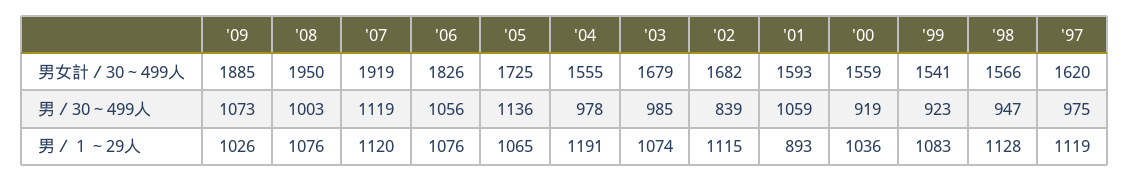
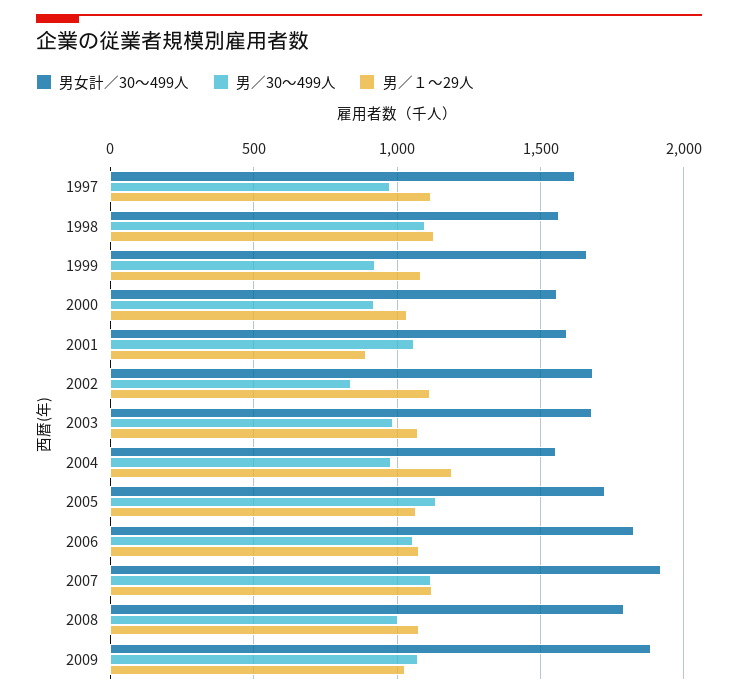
  {
    "男女計／30～499人": {
      "'09": 1885,
-     "'08": 1950,
+     "'08": 1800,
      "'07": 1919,
      "'06": 1826,
      "'05": 1725,
      "'04": 1555,
      "'03": 1679,
      "'02": 1682,
      "'01": 1593,
      "'00": 1559,
-     "'99": 1541,
+     "'99": 1650,
      "'98": 1566,
      "'97": 1620
    },
    "男／30～499人": {
      "'09": 1073,
      "'08": 1003,
      "'07": 1119,
      "'06": 1056,
      "'05": 1136,
      "'04": 978,
      "'03": 985,
      "'02": 839,
      "'01": 1059,
      "'00": 919,
      "'99": 923,
-     "'98": 947,
+     "'98": 1100,
      "'97": 975
    },
    "男／１～29人": {
      "'09": 1026,
      "'08": 1076,
      "'07": 1120,
      "'06": 1076,
      "'05": 1065,
      "'04": 1191,
      "'03": 1074,
      "'02": 1115,
      "'01": 893,
      "'00": 1036,
      "'99": 1083,
      "'98": 1128,
      "'97": 1119
    }
  }

